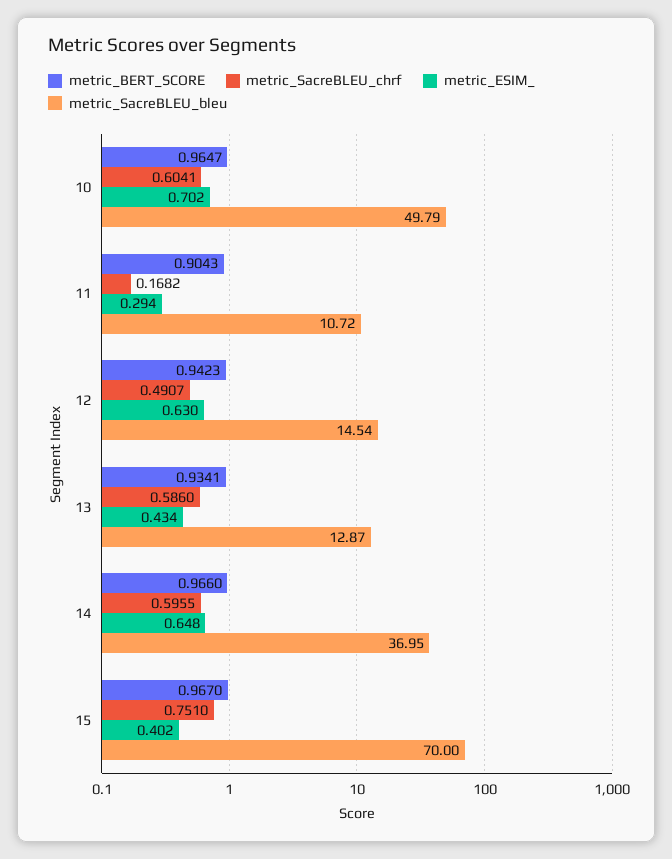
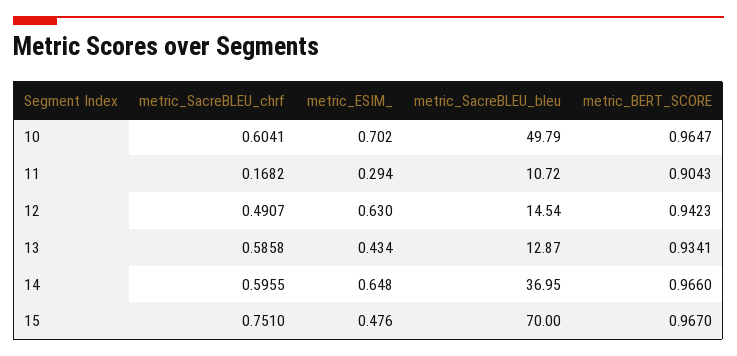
  {
    "metric_BERT_SCORE": {
      "10": 0.9647,
      "11": 0.9043,
      "12": 0.9423,
      "13": 0.9341,
      "14": 0.966,
      "15": 0.967
    },
    "metric_SacreBLEU_chrf": {
      "10": 0.6041,
      "11": 0.1682,
      "12": 0.4907,
-     "13": 0.586,
+     "13": 0.5858,
      "14": 0.5955,
      "15": 0.751
    },
    "metric_ESIM_": {
      "10": 0.702,
      "11": 0.294,
      "12": 0.63,
      "13": 0.434,
      "14": 0.648,
-     "15": 0.402
+     "15": 0.476
    },
    "metric_SacreBLEU_bleu": {
      "10": 49.79,
      "11": 10.72,
      "12": 14.54,
      "13": 12.87,
      "14": 36.95,
      "15": 70
    }
  }

